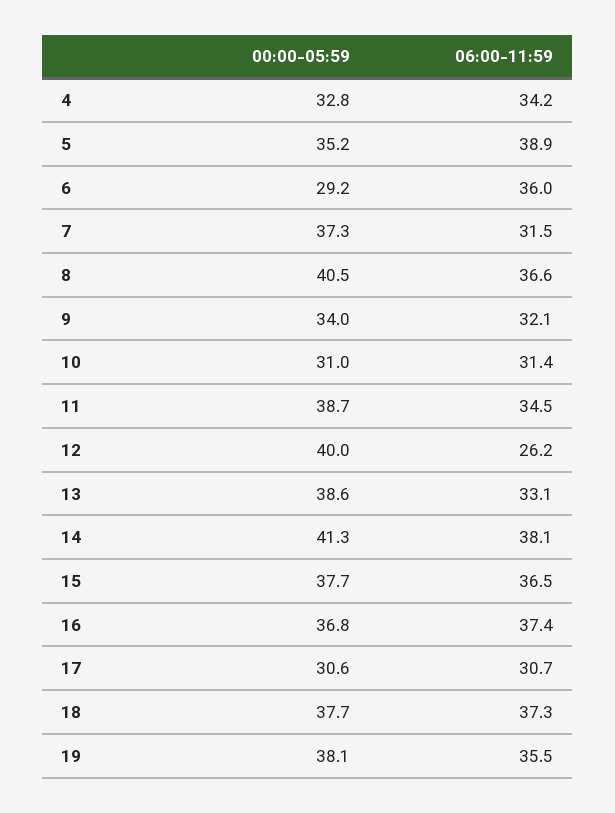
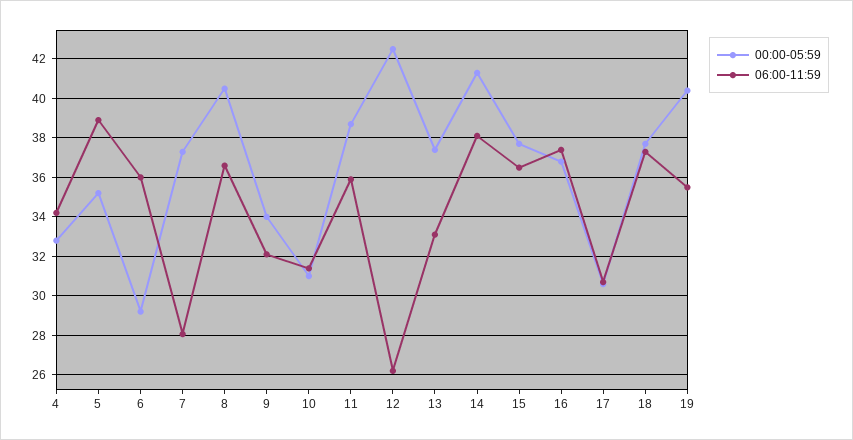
  {
    "00:00-05:59": {
      "4": 32.8,
      "5": 35.2,
      "6": 29.2,
      "7": 37.3,
      "8": 40.5,
      "9": 34,
      "10": 31,
      "11": 38.7,
-     "12": 40,
+     "12": 42.5,
-     "13": 38.6,
+     "13": 37.5,
      "14": 41.3,
      "15": 37.7,
      "16": 36.8,
      "17": 30.6,
      "18": 37.7,
-     "19": 38.1
+     "19": 40.5
    },
    "06:00-11:59": {
      "4": 34.2,
      "5": 38.9,
      "6": 36,
-     "7": 31.5,
+     "7": 28,
      "8": 36.6,
      "9": 32.1,
      "10": 31.4,
-     "11": 34.5,
+     "11": 36,
      "12": 26.2,
      "13": 33.1,
      "14": 38.1,
      "15": 36.5,
      "16": 37.4,
      "17": 30.7,
      "18": 37.3,
      "19": 35.5
    }
  }

